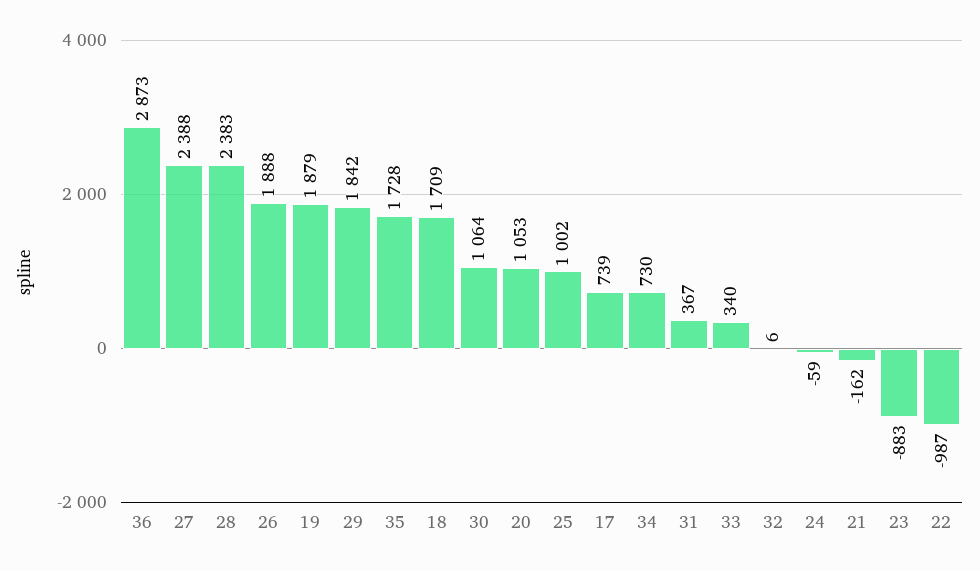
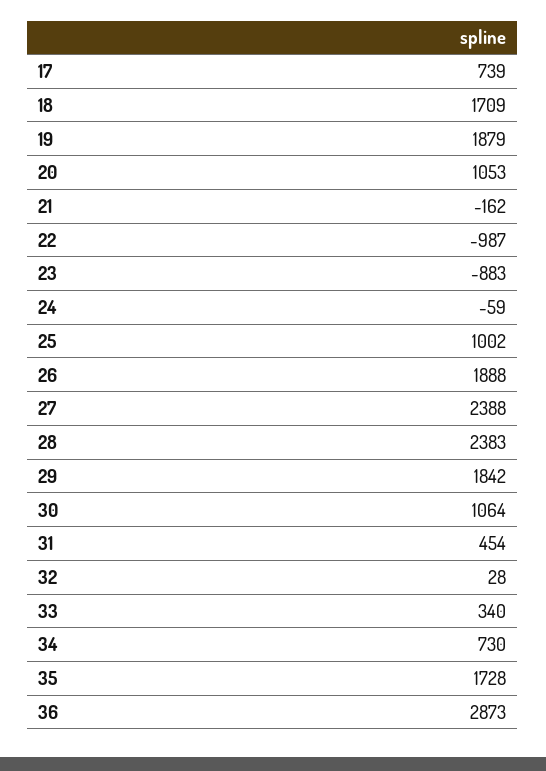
  {
    "36": 2873,
    "27": 2388,
    "28": 2383,
    "26": 1888,
    "19": 1879,
    "29": 1842,
    "35": 1728,
    "18": 1709,
    "30": 1064,
    "20": 1053,
    "25": 1002,
    "17": 739,
    "34": 730,
-   "31": 367,
+   "31": 454,
    "33": 340,
-   "32": 6,
+   "32": 28,
    "24": -59,
    "21": -162,
    "23": -883,
    "22": -987
  }

